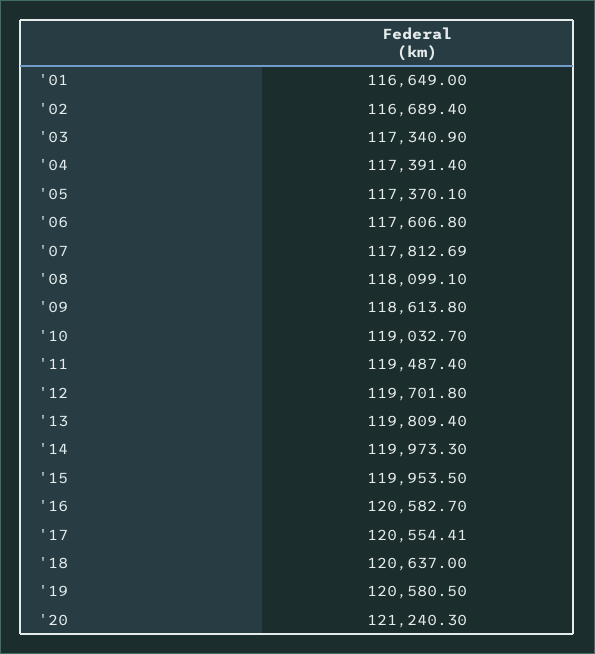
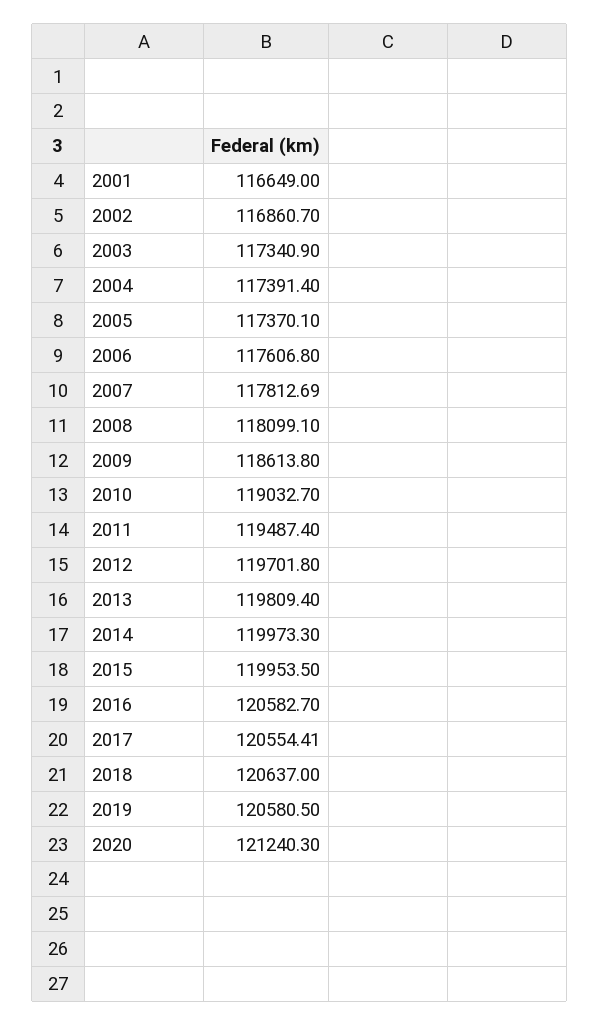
  {
    "'01": 116649,
-   "'02": 116689.4,
+   "'02": 116860.7,
    "'03": 117340.9,
    "'04": 117391.4,
    "'05": 117370.1,
    "'06": 117606.8,
    "'07": 117812.69,
    "'08": 118099.1,
    "'09": 118613.8,
    "'10": 119032.7,
    "'11": 119487.4,
    "'12": 119701.8,
    "'13": 119809.4,
    "'14": 119973.3,
    "'15": 119953.5,
    "'16": 120582.7,
    "'17": 120554.41,
    "'18": 120637,
    "'19": 120580.5,
    "'20": 121240.3
  }

